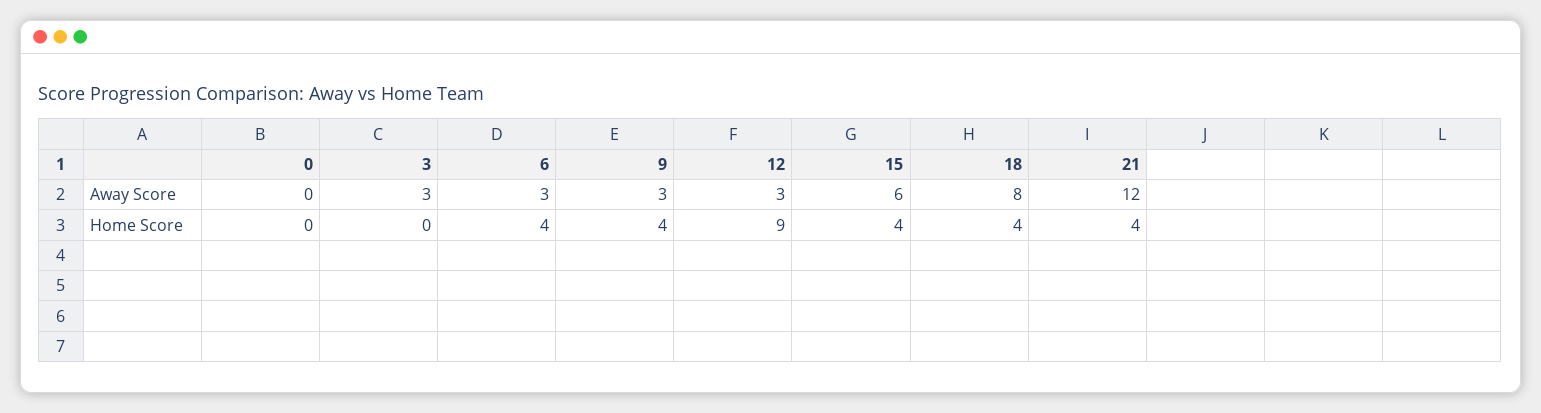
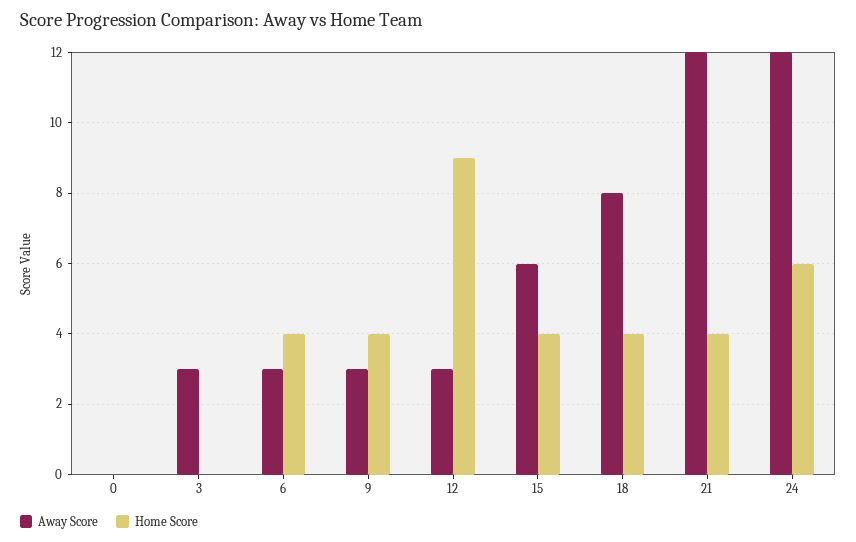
  {
    "Away Score": {
      "0": 0,
      "3": 3,
      "6": 3,
      "9": 3,
      "12": 3,
      "15": 6,
      "18": 8,
-     "21": 12
+     "21": 12,
+     "24": 12
    },
    "Home Score": {
      "0": 0,
      "3": 0,
      "6": 4,
      "9": 4,
      "12": 9,
      "15": 4,
      "18": 4,
-     "21": 4
+     "21": 4,
+     "24": 6
    }
  }

